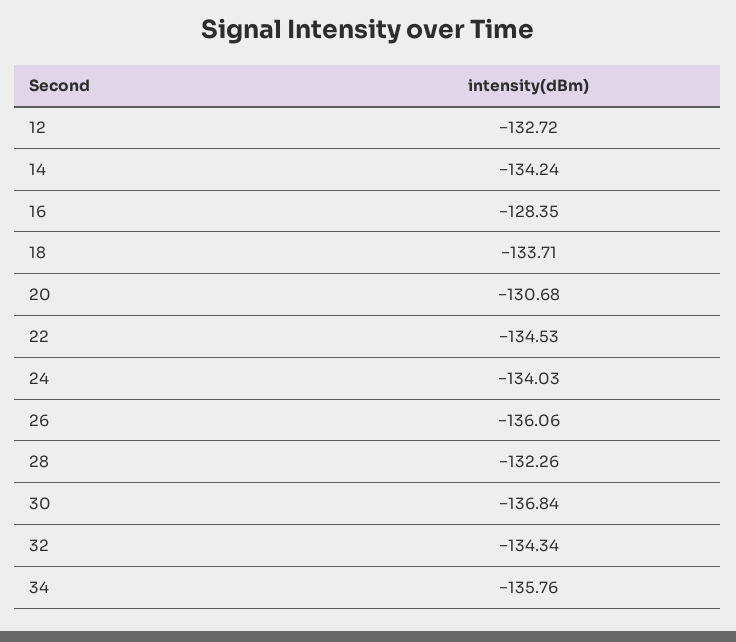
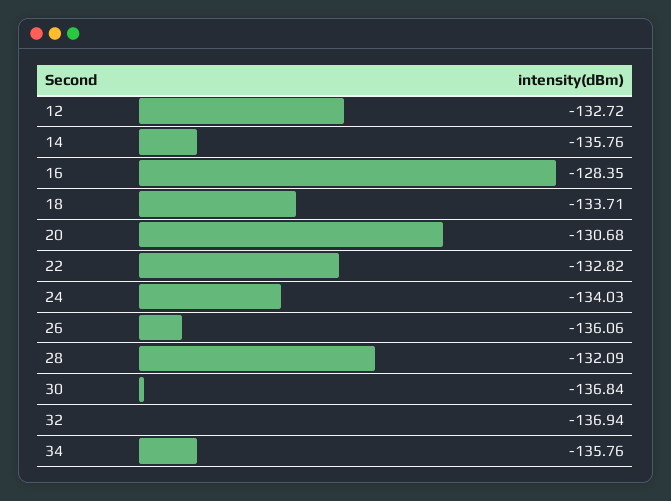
  {
    "12": -132.72,
-   "14": -134.24,
+   "14": -135.76,
    "16": -128.35,
    "18": -133.71,
    "20": -130.68,
-   "22": -134.53,
+   "22": -132.82,
    "24": -134.03,
    "26": -136.06,
-   "28": -132.26,
+   "28": -132.09,
    "30": -136.84,
-   "32": -134.34,
+   "32": -136.94,
    "34": -135.76
  }

